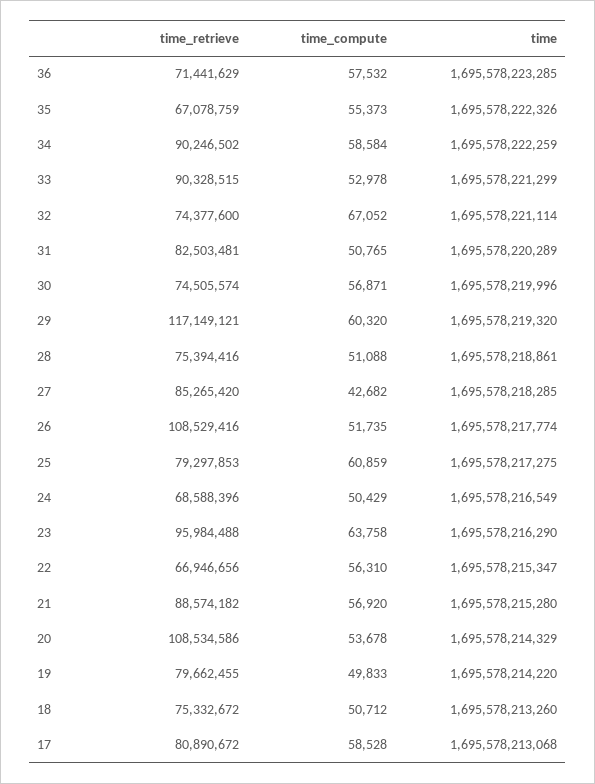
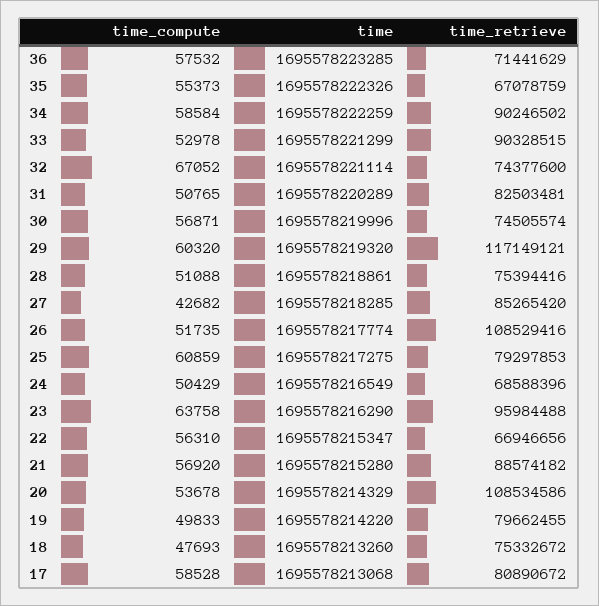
  {
    "time_retrieve": {
      "36": 71441629,
      "35": 67078759,
      "34": 90246502,
      "33": 90328515,
      "32": 74377600,
      "31": 82503481,
      "30": 74505574,
      "29": 117149121,
      "28": 75394416,
      "27": 85265420,
      "26": 108529416,
      "25": 79297853,
      "24": 68588396,
      "23": 95984488,
      "22": 66946656,
      "21": 88574182,
      "20": 108534586,
      "19": 79662455,
      "18": 75332672,
      "17": 80890672
    },
    "time_compute": {
      "36": 57532,
      "35": 55373,
      "34": 58584,
      "33": 52978,
      "32": 67052,
      "31": 50765,
      "30": 56871,
      "29": 60320,
      "28": 51088,
      "27": 42682,
      "26": 51735,
      "25": 60859,
      "24": 50429,
      "23": 63758,
      "22": 56310,
      "21": 56920,
      "20": 53678,
      "19": 49833,
-     "18": 50712,
+     "18": 47693,
      "17": 58528
    },
    "time": {
      "36": 1695578223285,
      "35": 1695578222326,
      "34": 1695578222259,
      "33": 1695578221299,
      "32": 1695578221114,
      "31": 1695578220289,
      "30": 1695578219996,
      "29": 1695578219320,
      "28": 1695578218861,
      "27": 1695578218285,
      "26": 1695578217774,
      "25": 1695578217275,
      "24": 1695578216549,
      "23": 1695578216290,
      "22": 1695578215347,
      "21": 1695578215280,
      "20": 1695578214329,
      "19": 1695578214220,
      "18": 1695578213260,
      "17": 1695578213068
    }
  }

